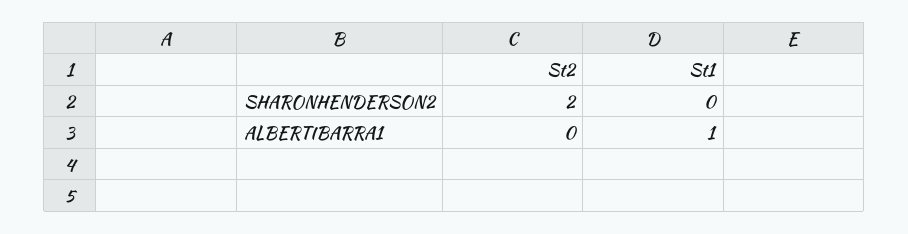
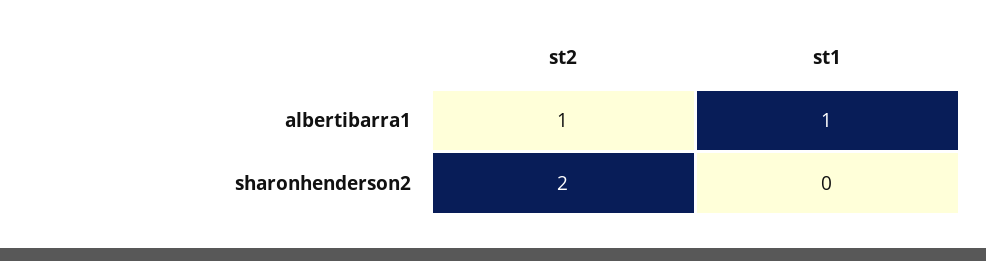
  {
    "St2": {
      "SHARONHENDERSON2": 2,
-     "ALBERTIBARRA1": 0
+     "ALBERTIBARRA1": 1
    },
    "St1": {
      "SHARONHENDERSON2": 0,
      "ALBERTIBARRA1": 1
    }
  }

